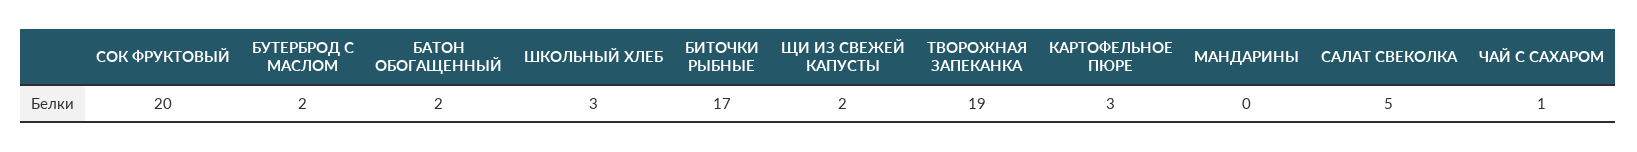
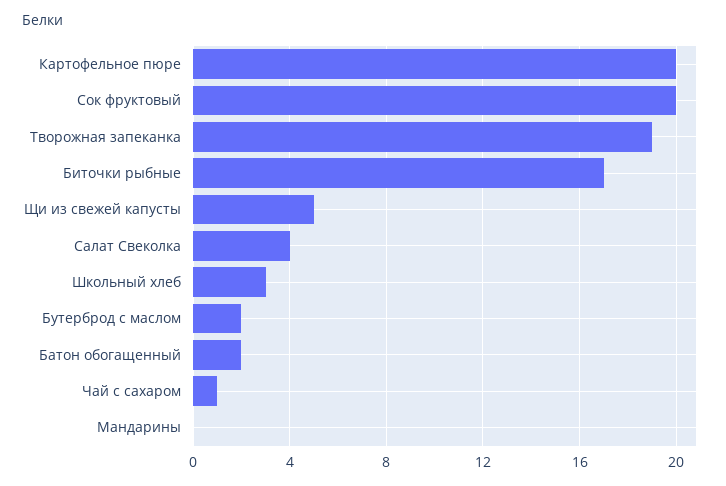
  {
    "СОК ФРУКТОВЫЙ": 20,
    "БУТЕРБРОД С МАСЛОМ": 2,
    "БАТОН ОБОГАЩЕННЫЙ": 2,
    "ШКОЛЬНЫЙ ХЛЕБ": 3,
    "БИТОЧКИ РЫБНЫЕ": 17,
-   "ЩИ ИЗ СВЕЖЕЙ КАПУСТЫ": 2,
+   "ЩИ ИЗ СВЕЖЕЙ КАПУСТЫ": 5,
    "ТВОРОЖНАЯ ЗАПЕКАНКА": 19,
-   "КАРТОФЕЛЬНОЕ ПЮРЕ": 3,
+   "КАРТОФЕЛЬНОЕ ПЮРЕ": 20,
    "МАНДАРИНЫ": 0,
-   "САЛАТ СВЕКОЛКА": 5,
+   "САЛАТ СВЕКОЛКА": 4,
    "ЧАЙ С САХАРОМ": 1
  }

